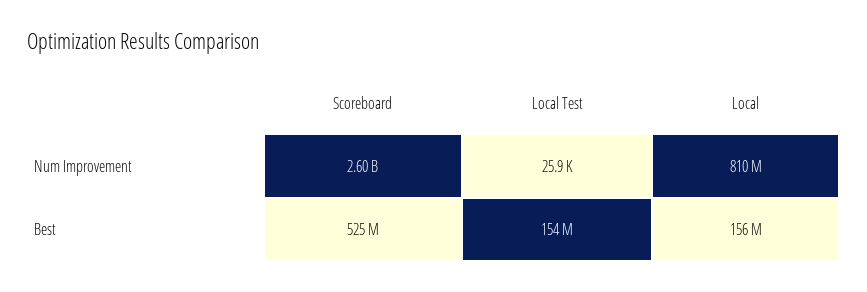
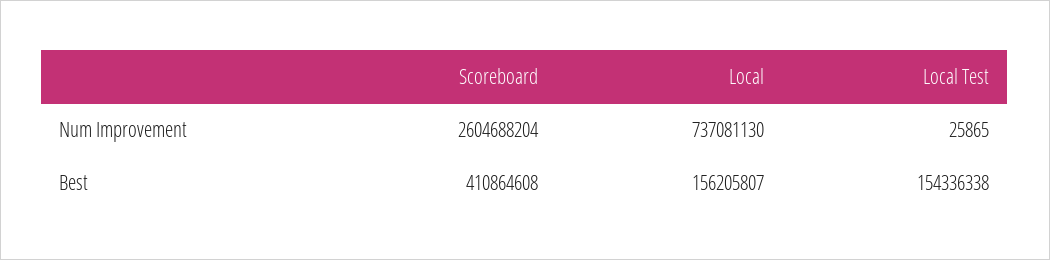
  {
    "Scoreboard": {
      "Num Improvement": 2604688204,
-     "Best": 525000000
+     "Best": 410864608
    },
    "Local Test": {
      "Num Improvement": 25865,
      "Best": 154336338
    },
    "Local": {
-     "Num Improvement": 810000000,
+     "Num Improvement": 737081130,
      "Best": 156205807
    }
  }

